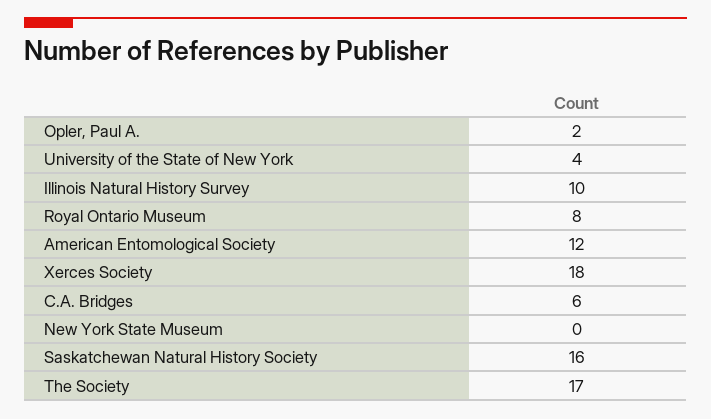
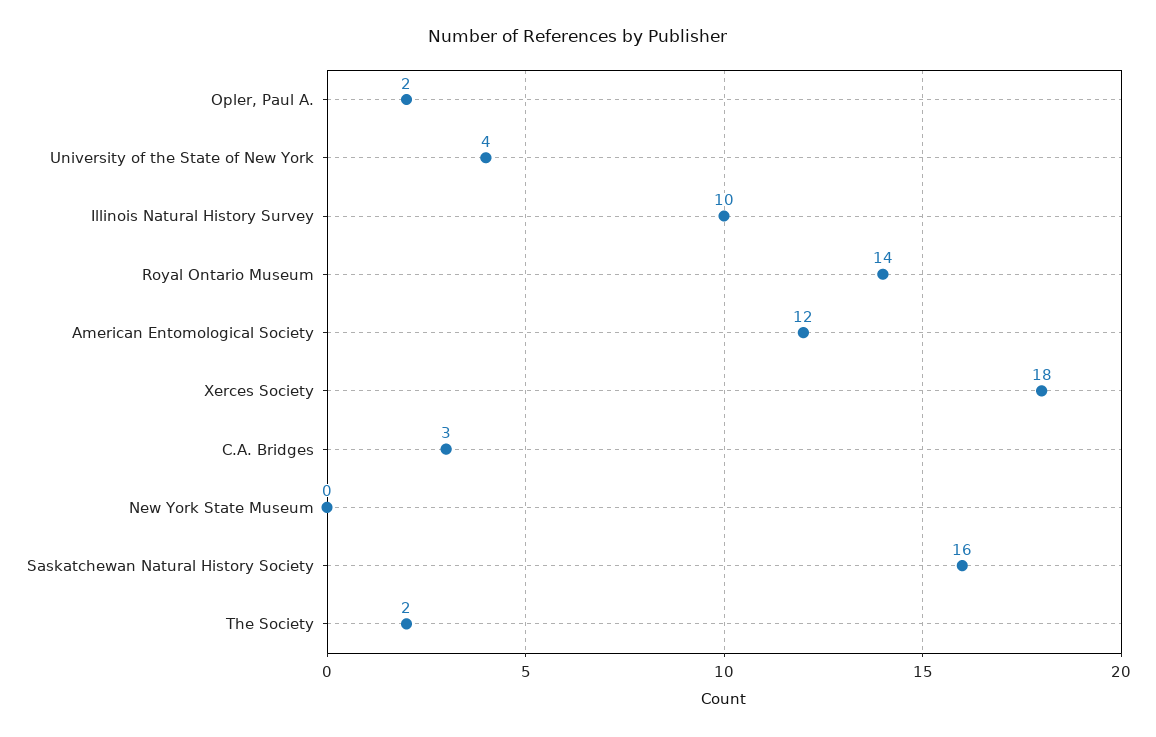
  {
    "Opler, Paul A.": 2,
    "University of the State of New York": 4,
    "Illinois Natural History Survey": 10,
-   "Royal Ontario Museum": 8,
+   "Royal Ontario Museum": 14,
    "American Entomological Society": 12,
    "Xerces Society": 18,
-   "C.A. Bridges": 6,
+   "C.A. Bridges": 3,
    "New York State Museum": 0,
    "Saskatchewan Natural History Society": 16,
-   "The Society": 17
+   "The Society": 2
  }

